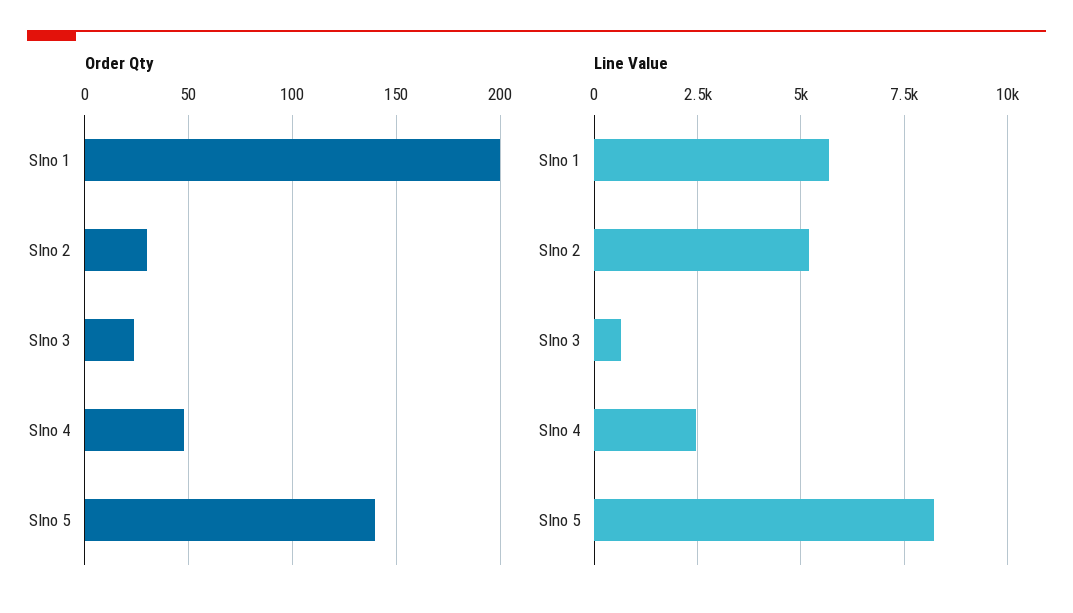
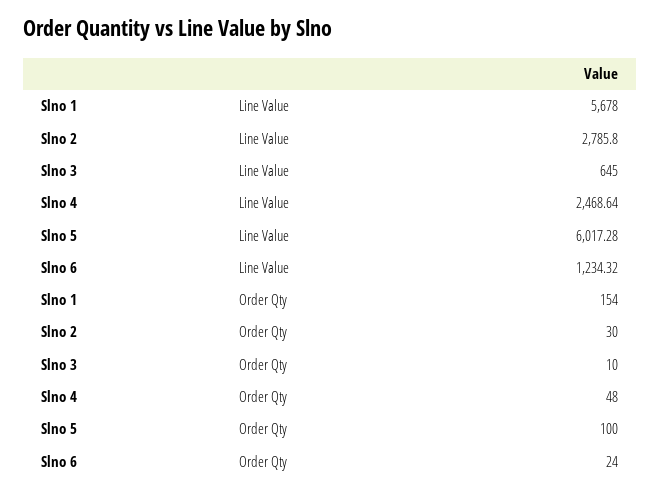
  {
    "Order Qty": {
-     "Slno 1": 200,
+     "Slno 1": 154,
      "Slno 2": 30,
-     "Slno 3": 25,
+     "Slno 3": 10,
      "Slno 4": 48,
-     "Slno 5": 140
+     "Slno 5": 100,
+     "Slno 6": 24
    },
    "Line Value": {
      "Slno 1": 5678,
-     "Slno 2": 5250,
+     "Slno 2": 2785.8,
      "Slno 3": 645,
      "Slno 4": 2468.64,
-     "Slno 5": 8250
+     "Slno 5": 6017.28,
+     "Slno 6": 1234.32
    }
  }

